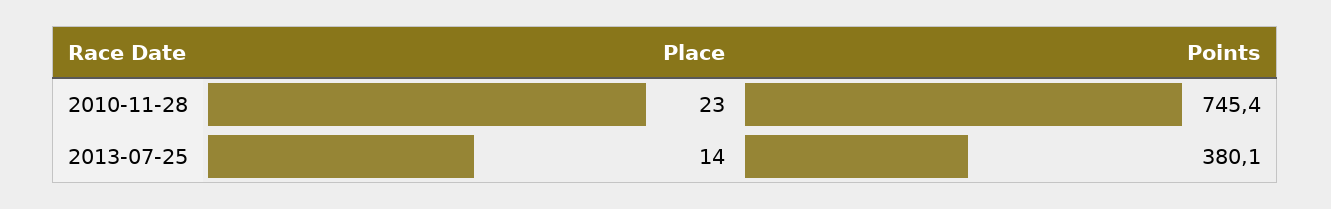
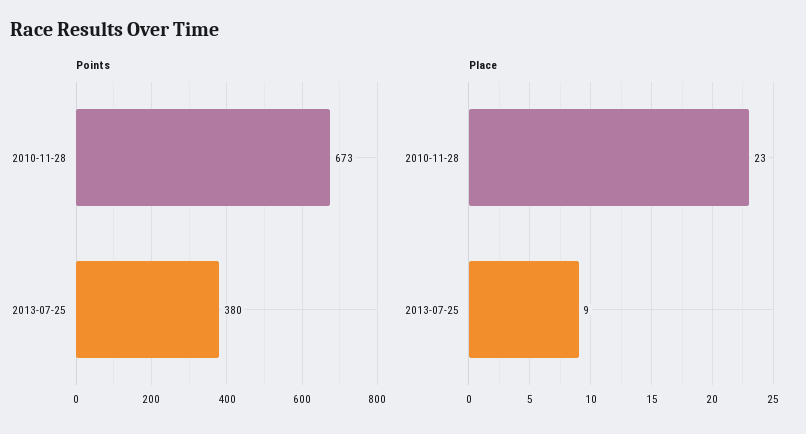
  {
    "Place": {
      "2010-11-28": 23,
-     "2013-07-25": 14
+     "2013-07-25": 9
    },
    "Points": {
-     "2010-11-28": 745.4,
+     "2010-11-28": 673,
      "2013-07-25": 380.1
    }
  }

